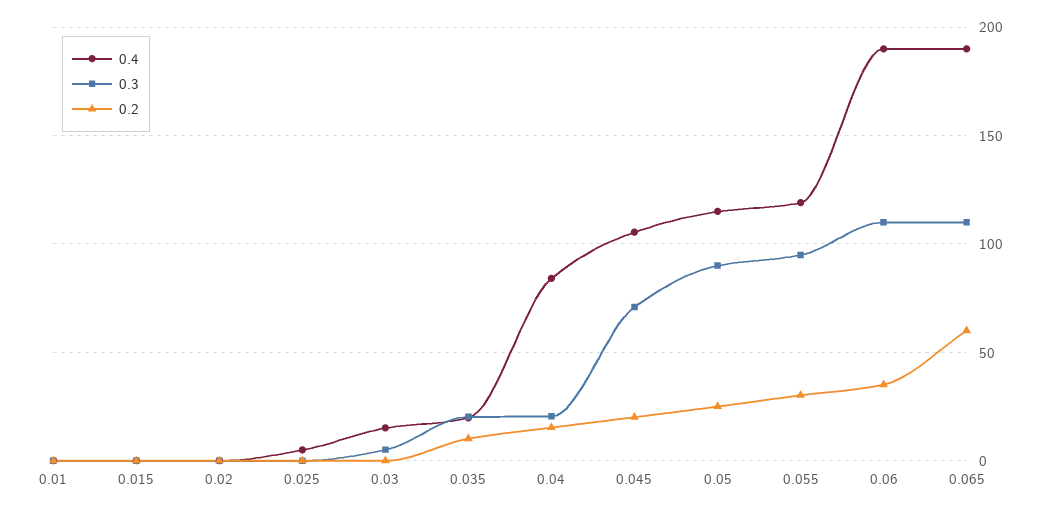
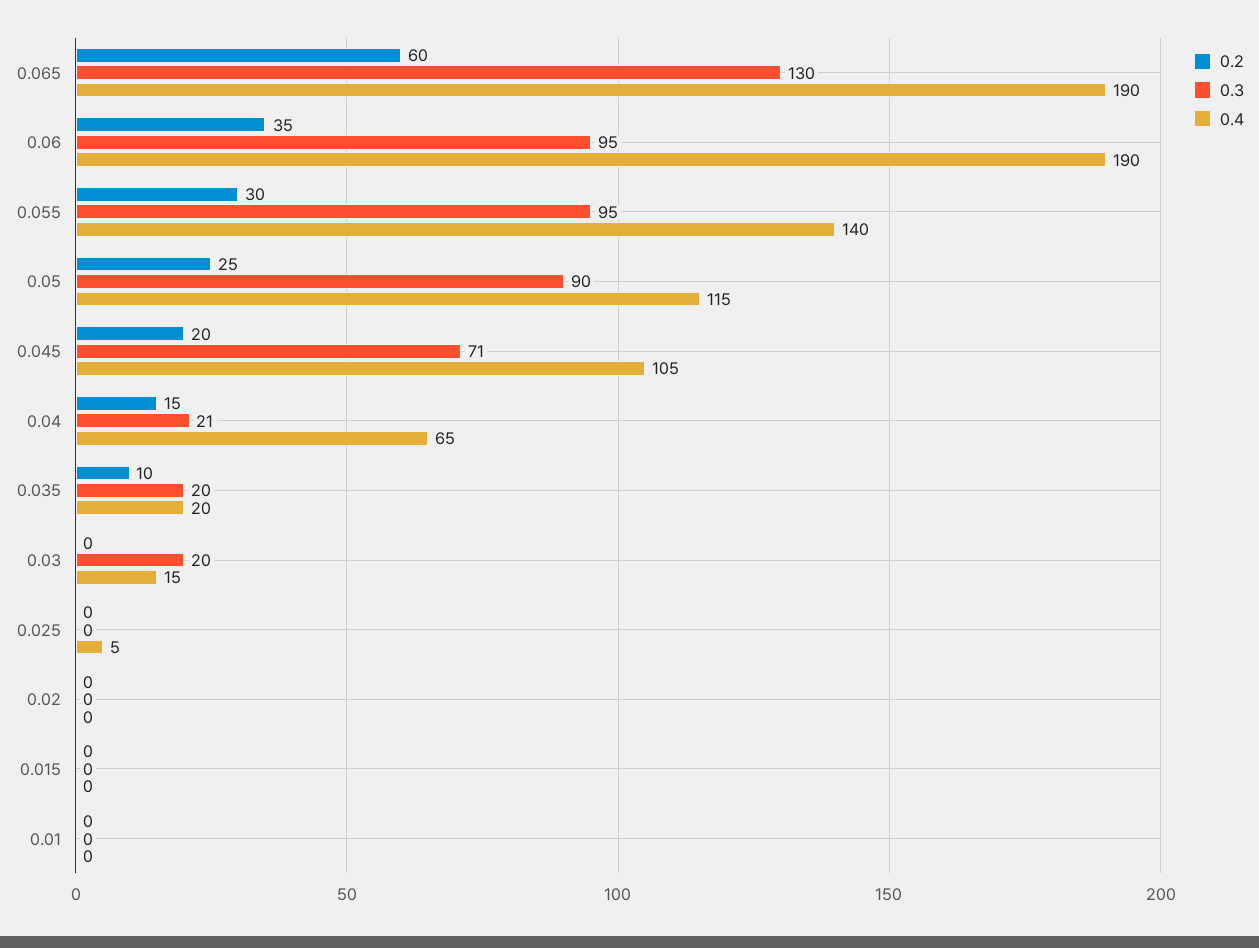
  {
    "0.4": {
      "0.01": 0,
      "0.015": 0,
      "0.02": 0,
      "0.025": 5,
      "0.03": 15,
      "0.035": 20,
-     "0.04": 85,
+     "0.04": 65,
      "0.045": 105,
      "0.05": 115,
-     "0.055": 120,
+     "0.055": 140,
      "0.06": 190,
      "0.065": 190
    },
    "0.3": {
      "0.01": 0,
      "0.015": 0,
      "0.02": 0,
      "0.025": 0,
-     "0.03": 5,
+     "0.03": 20,
      "0.035": 20,
      "0.04": 21,
      "0.045": 71,
      "0.05": 90,
      "0.055": 95,
-     "0.06": 110,
+     "0.06": 95,
-     "0.065": 110
+     "0.065": 130
    },
    "0.2": {
      "0.01": 0,
      "0.015": 0,
      "0.02": 0,
      "0.025": 0,
      "0.03": 0,
      "0.035": 10,
      "0.04": 15,
      "0.045": 20,
      "0.05": 25,
      "0.055": 30,
      "0.06": 35,
      "0.065": 60
    }
  }

